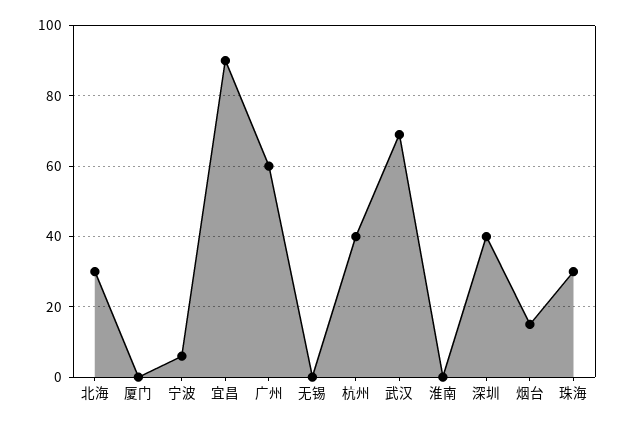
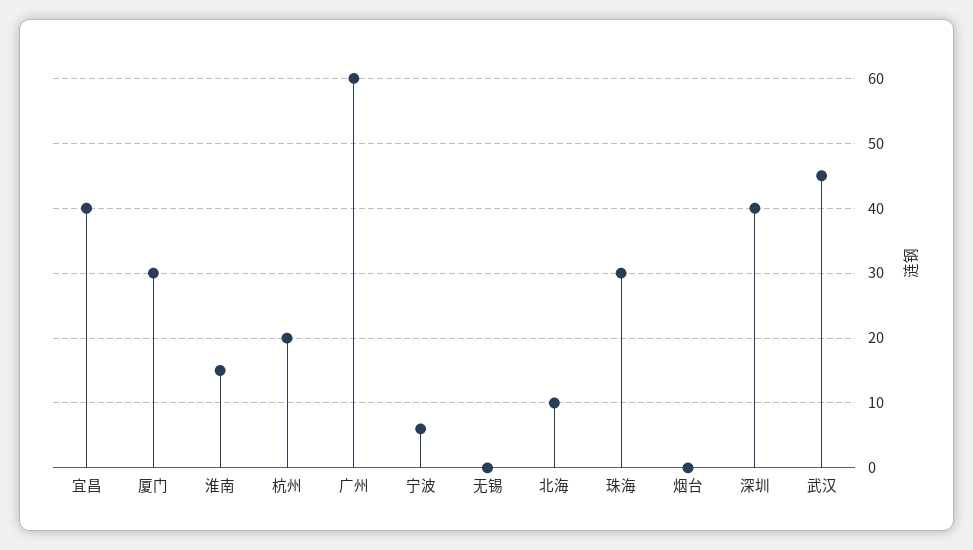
  {
-   "北海": 30,
+   "北海": 10,
-   "厦门": 0,
+   "厦门": 30,
    "宁波": 6,
-   "宜昌": 90,
+   "宜昌": 40,
    "广州": 60,
    "无锡": 0,
-   "杭州": 40,
+   "杭州": 20,
-   "武汉": 70,
+   "武汉": 45,
-   "淮南": 0,
+   "淮南": 15,
    "深圳": 40,
-   "烟台": 15,
+   "烟台": 0,
    "珠海": 30
  }

